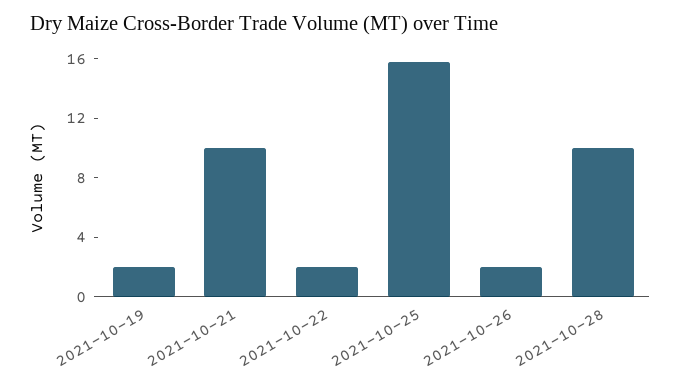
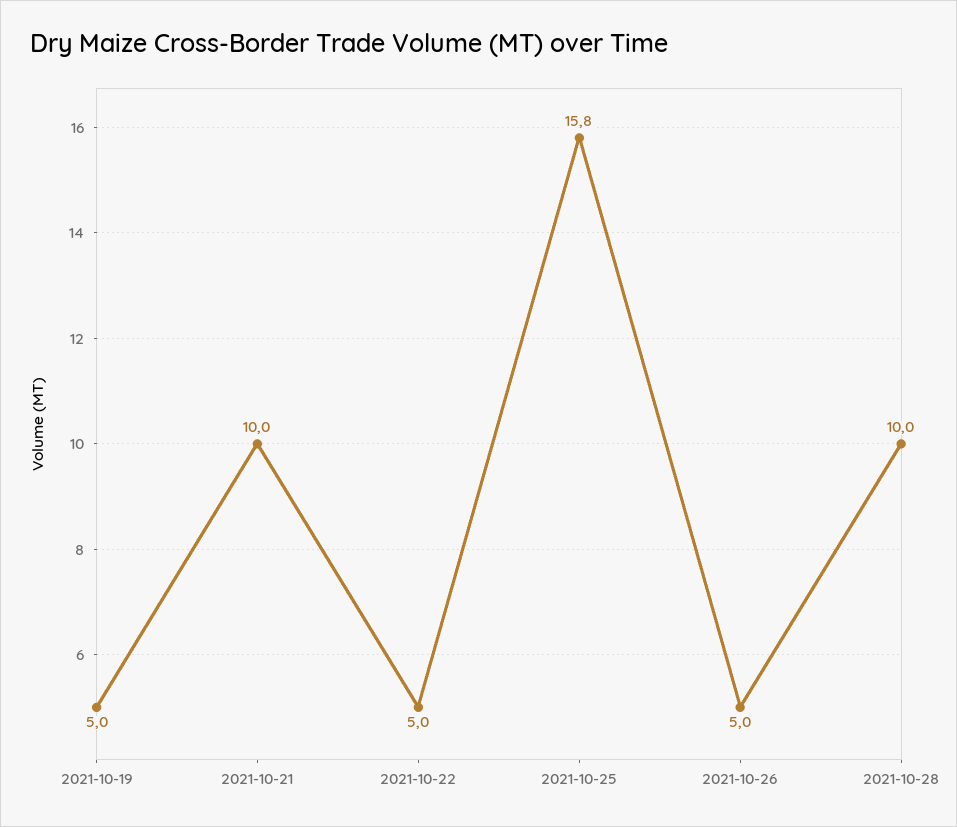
  {
-   "2021-10-19": 2,
+   "2021-10-19": 5,
    "2021-10-21": 10,
-   "2021-10-22": 2,
+   "2021-10-22": 5,
    "2021-10-25": 15.8,
-   "2021-10-26": 2,
+   "2021-10-26": 5,
    "2021-10-28": 10
  }

